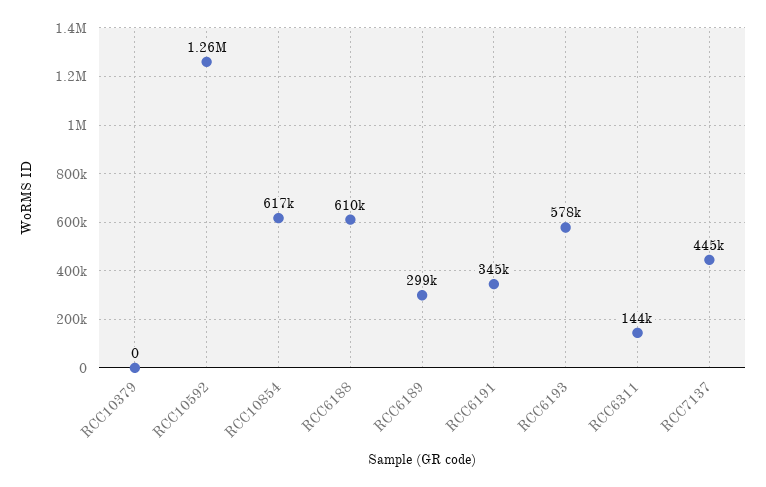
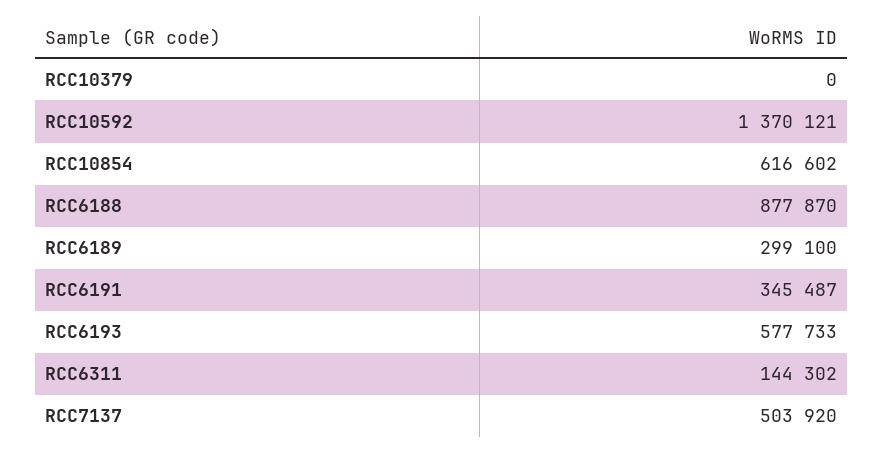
  {
    "RCC10379": 0,
-   "RCC10592": 1260000,
+   "RCC10592": 1370121,
    "RCC10854": 616602,
-   "RCC6188": 610000,
+   "RCC6188": 877870,
    "RCC6189": 299100,
    "RCC6191": 345487,
    "RCC6193": 577733,
    "RCC6311": 144302,
-   "RCC7137": 445000
+   "RCC7137": 503920
  }

